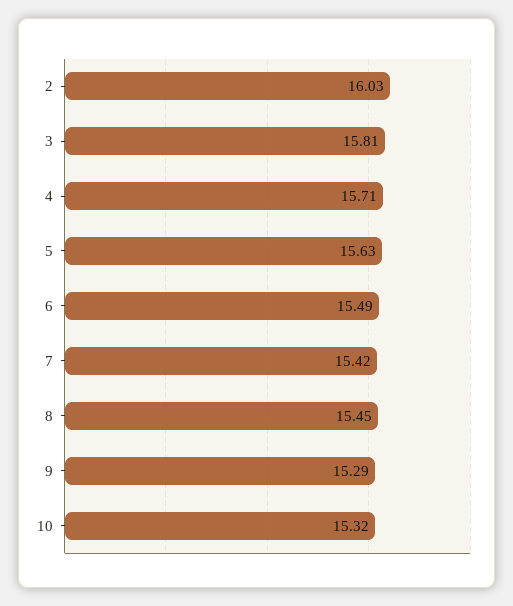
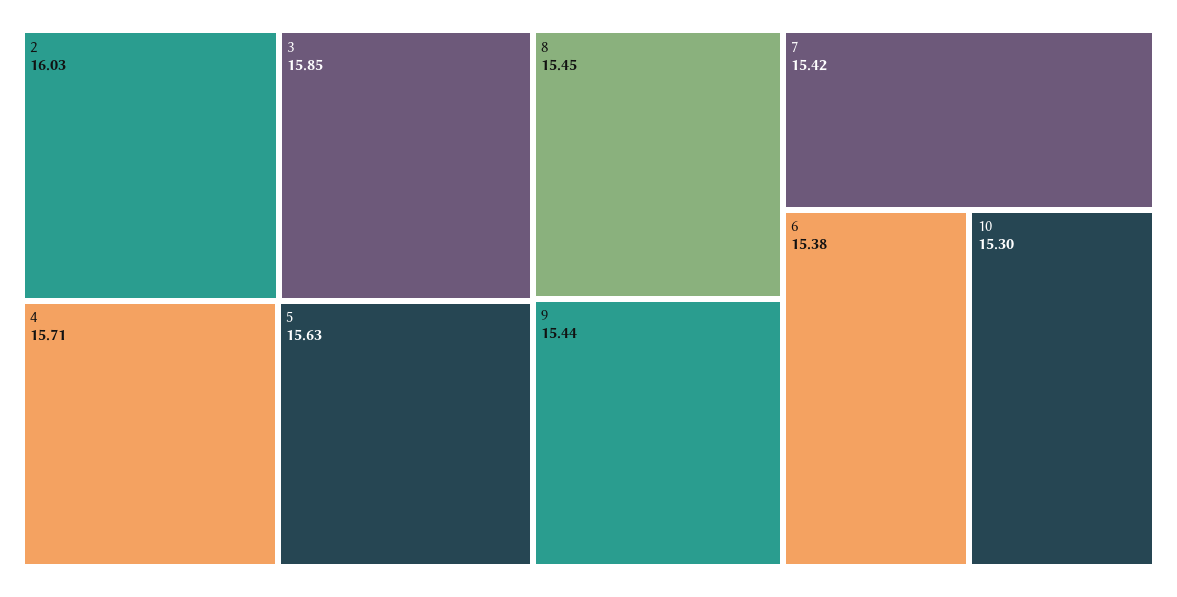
  {
    "2": 16.03,
-   "3": 15.81,
+   "3": 15.85,
    "4": 15.71,
    "5": 15.63,
-   "6": 15.49,
+   "6": 15.38,
    "7": 15.42,
    "8": 15.45,
-   "9": 15.29,
+   "9": 15.44,
-   "10": 15.32
+   "10": 15.3
  }

